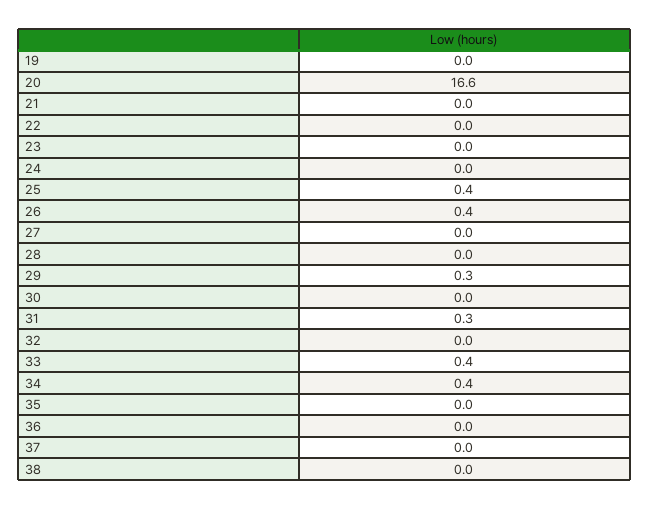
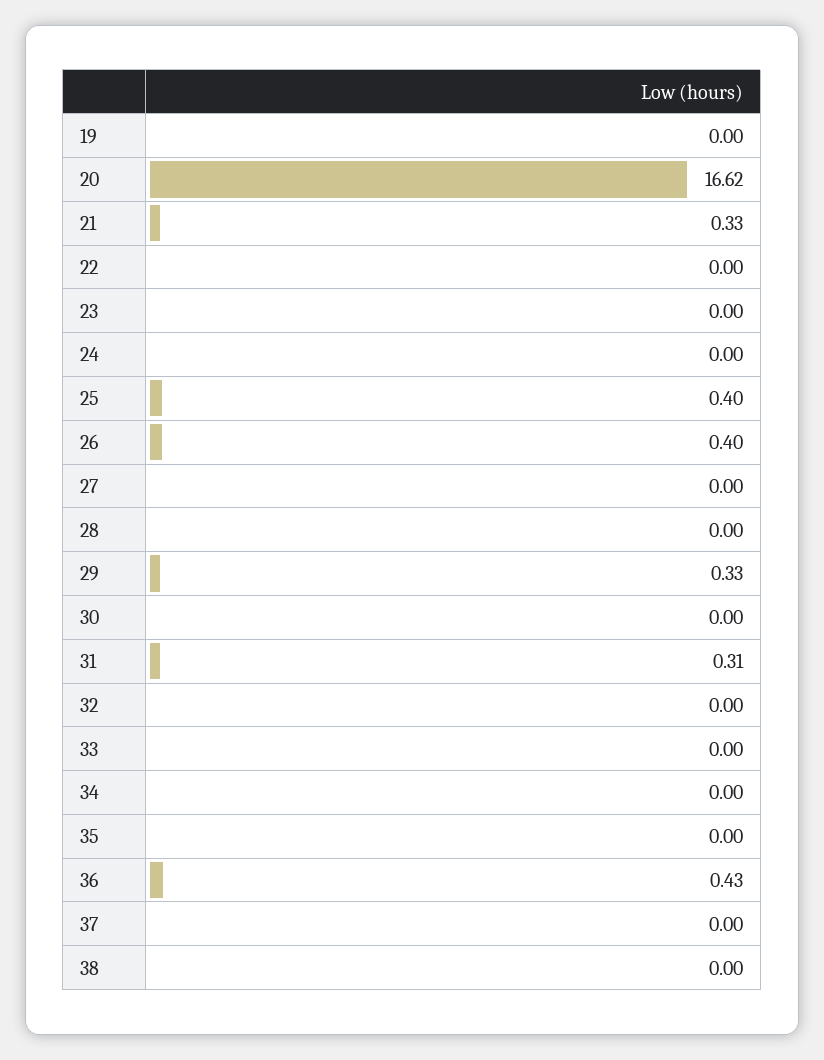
  {
    "19": 0,
    "20": 16.62,
-   "21": 0,
+   "21": 0.33,
    "22": 0,
    "23": 0,
    "24": 0,
    "25": 0.4,
    "26": 0.4,
    "27": 0,
    "28": 0,
    "29": 0.33,
    "30": 0,
    "31": 0.31,
    "32": 0,
-   "33": 0.4,
+   "33": 0,
-   "34": 0.4,
+   "34": 0,
    "35": 0,
-   "36": 0,
+   "36": 0.43,
    "37": 0,
    "38": 0
  }

